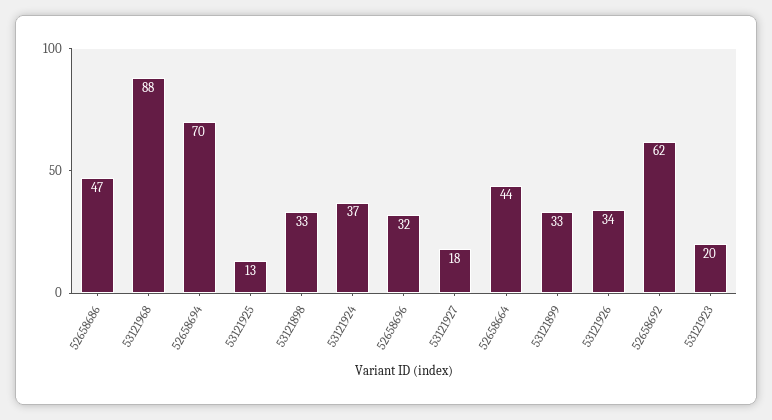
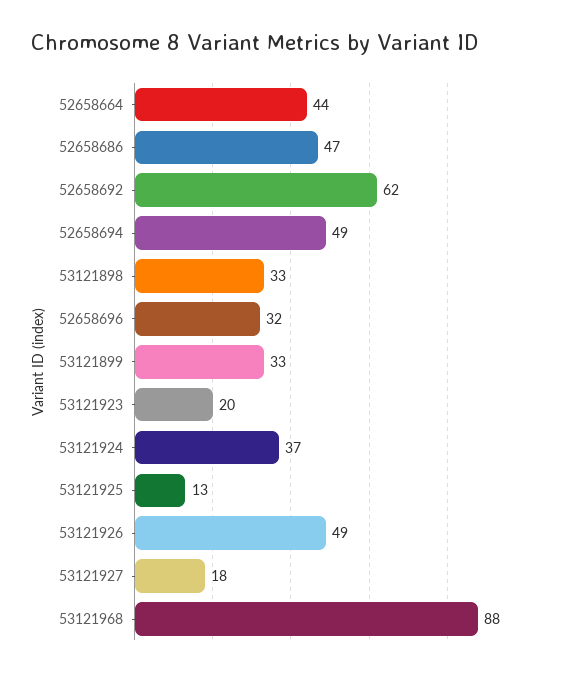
  {
    "52658686": 47,
    "53121968": 88,
-   "52658694": 70,
+   "52658694": 49,
    "53121925": 13,
    "53121898": 33,
    "53121924": 37,
    "52658696": 32,
    "53121927": 18,
    "52658664": 44,
    "53121899": 33,
-   "53121926": 34,
+   "53121926": 49,
    "52658692": 62,
    "53121923": 20
  }

